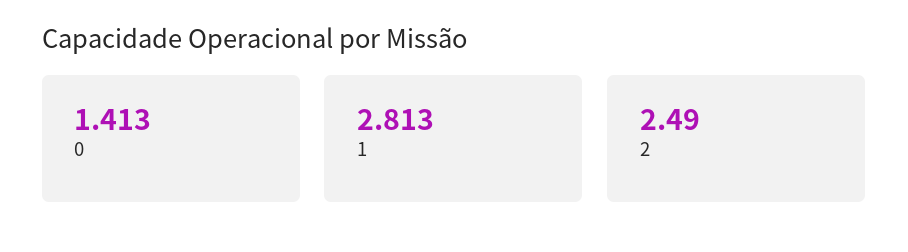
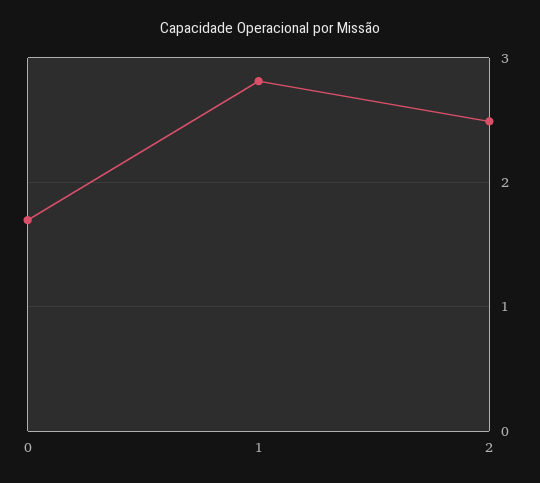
  {
-   "0": 1.413,
+   "0": 1.7,
    "1": 2.813,
    "2": 2.49
  }

